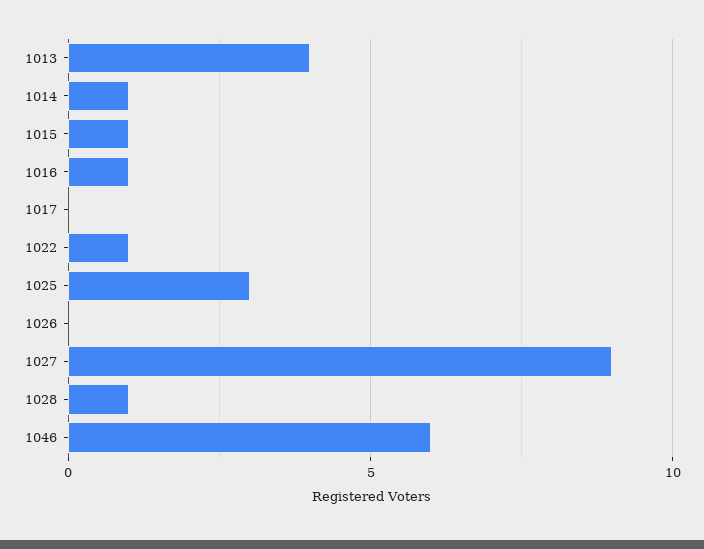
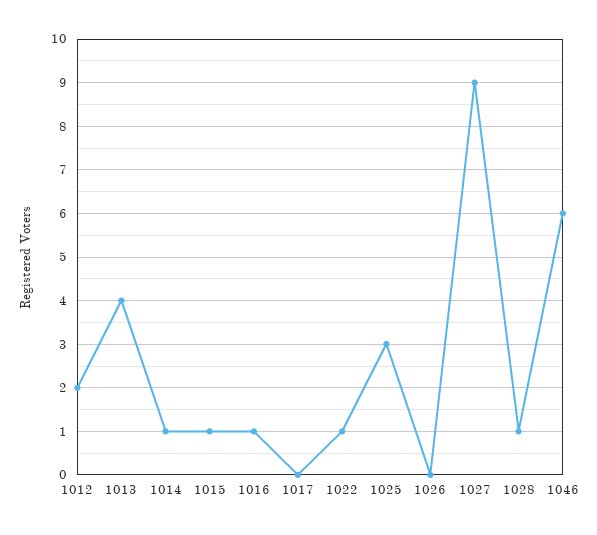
  {
    "1013": 4,
    "1014": 1,
    "1015": 1,
    "1016": 1,
    "1017": 0,
    "1022": 1,
    "1025": 3,
    "1026": 0,
    "1027": 9,
    "1028": 1,
-   "1046": 6
+   "1046": 6,
+   "1012": 2
  }

